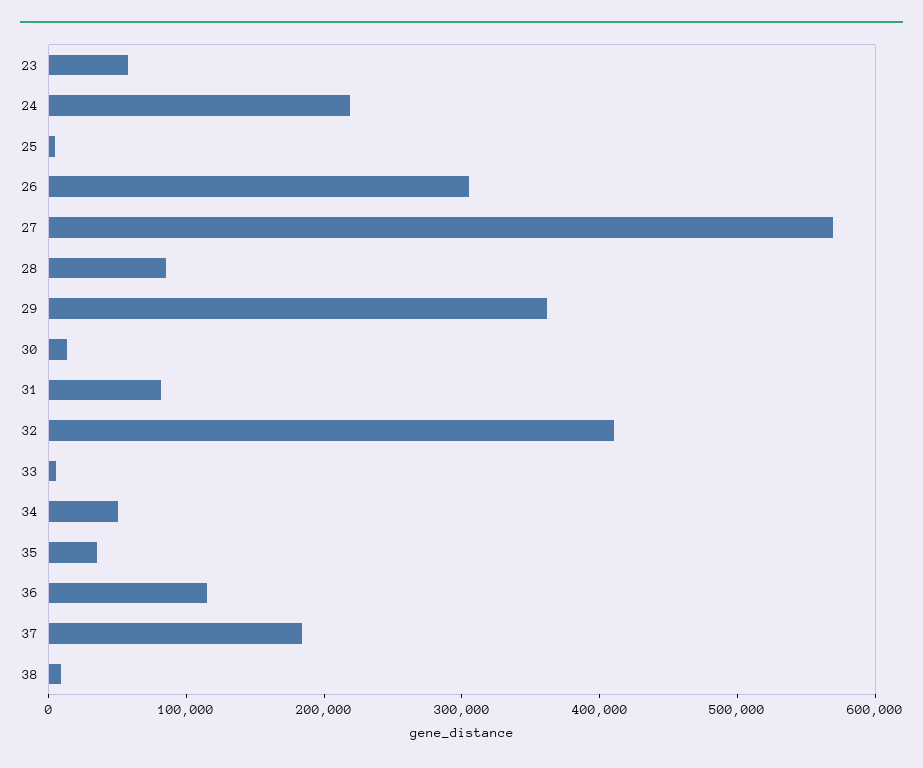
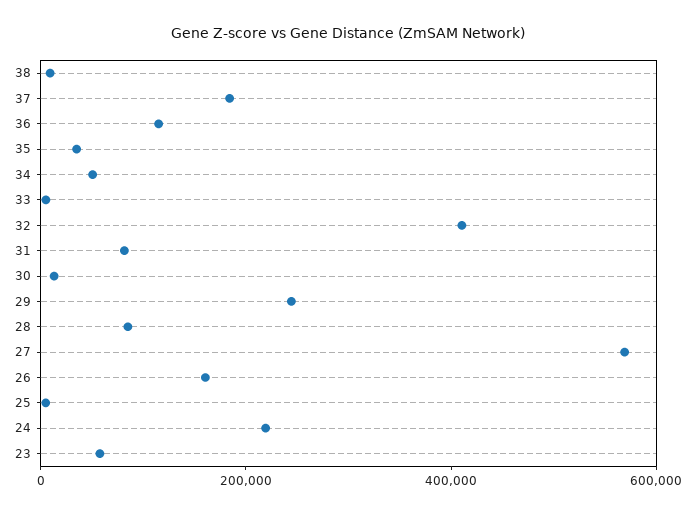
  {
    "23": 60000,
    "24": 220000,
    "25": 0,
-   "26": 300000,
+   "26": 150000,
    "27": 560000,
    "28": 80000,
-   "29": 360000,
+   "29": 250000,
    "30": 20000,
    "31": 80000,
    "32": 420000,
    "33": 0,
    "34": 60000,
    "35": 40000,
    "36": 120000,
    "37": 180000,
    "38": 0
  }

